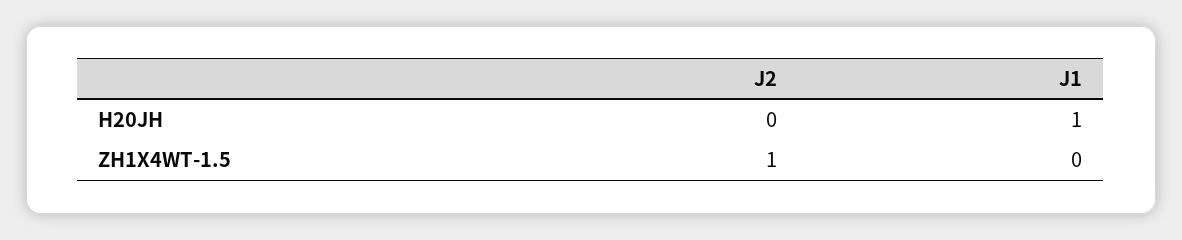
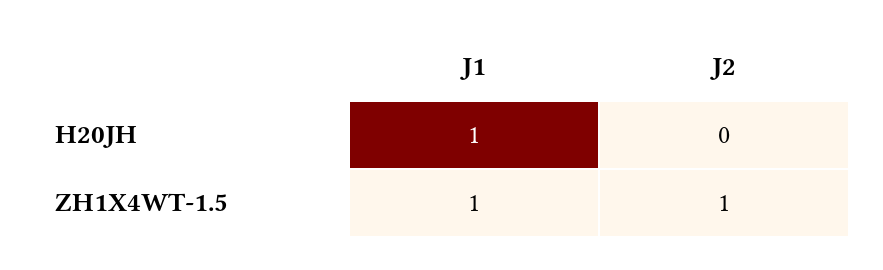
  {
    "J2": {
      "H20JH": 0,
      "ZH1X4WT-1.5": 1
    },
    "J1": {
      "H20JH": 1,
-     "ZH1X4WT-1.5": 0
+     "ZH1X4WT-1.5": 1
    }
  }

